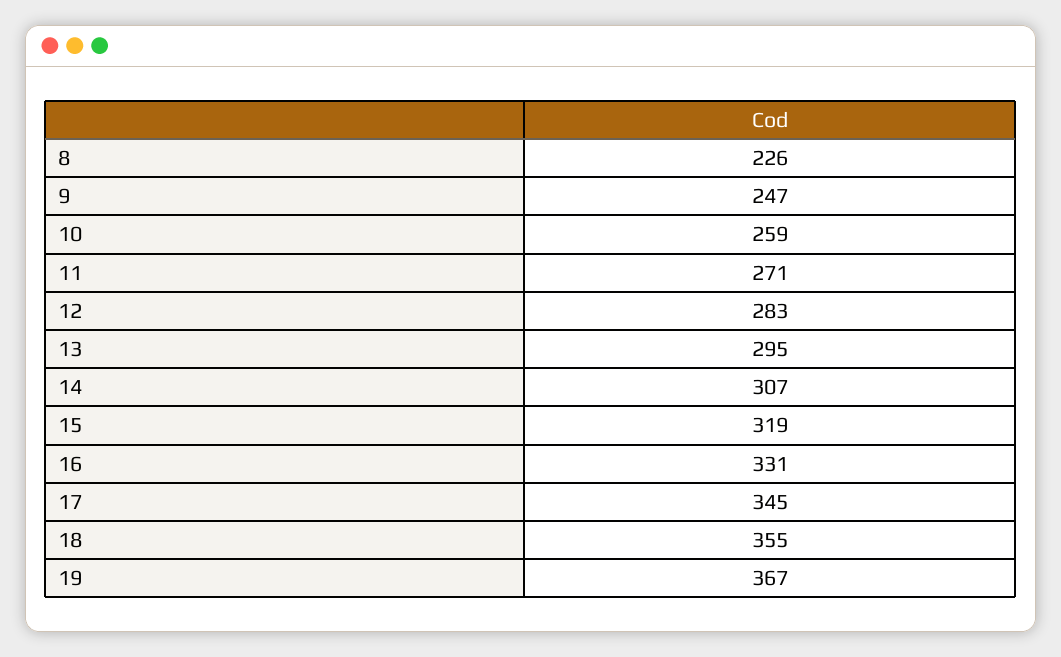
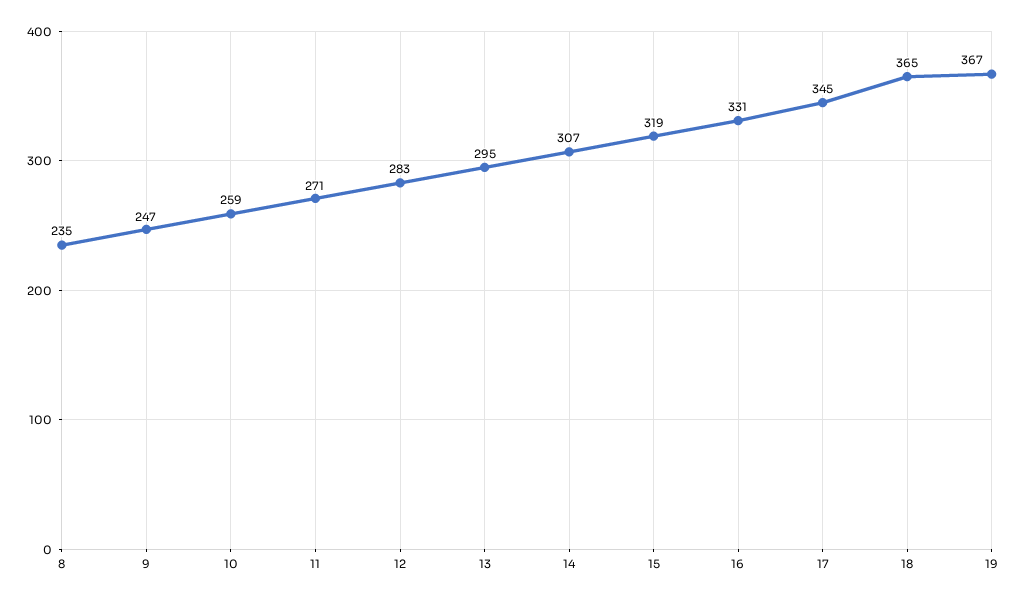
  {
-   "8": 226,
+   "8": 235,
    "9": 247,
    "10": 259,
    "11": 271,
    "12": 283,
    "13": 295,
    "14": 307,
    "15": 319,
    "16": 331,
    "17": 345,
-   "18": 355,
+   "18": 365,
    "19": 367
  }

